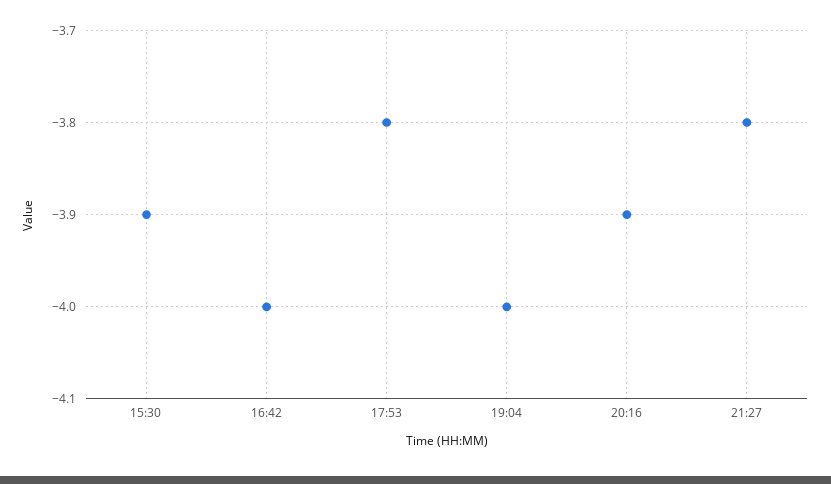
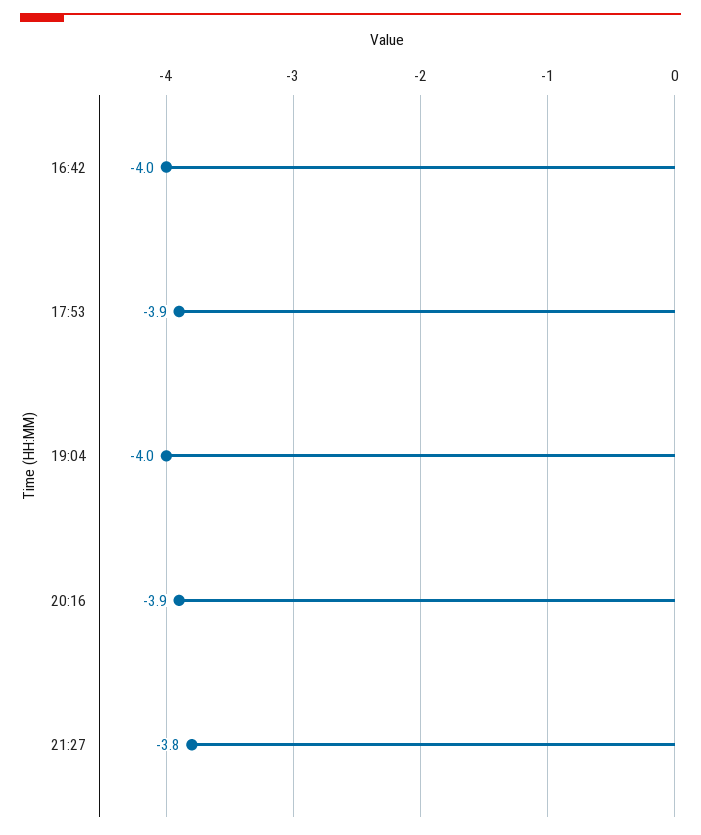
  {
-   "15:30": -3.9,
    "16:42": -4,
-   "17:53": -3.8,
+   "17:53": -3.9,
    "19:04": -4,
    "20:16": -3.9,
    "21:27": -3.8
  }

